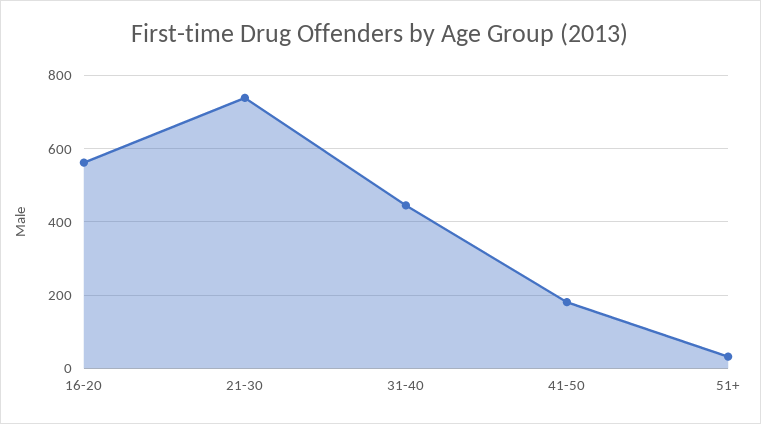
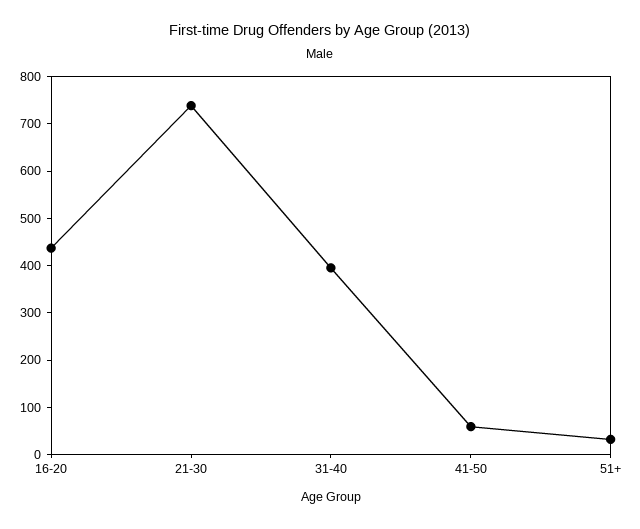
  {
-   "16-20": 560,
+   "16-20": 440,
    "21-30": 740,
-   "31-40": 440,
+   "31-40": 400,
-   "41-50": 180,
+   "41-50": 60,
    "51+": 40
  }

